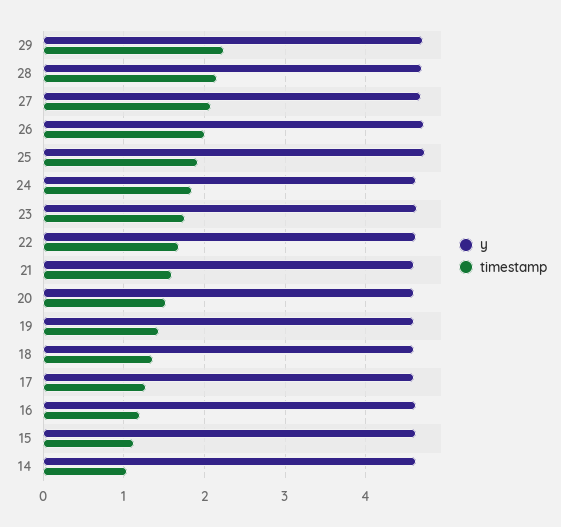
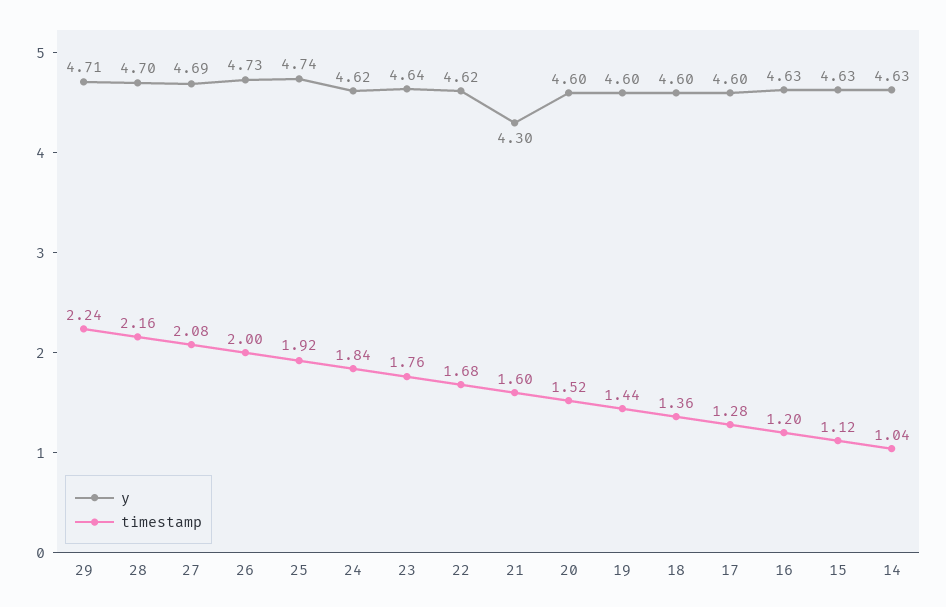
  {
    "y": {
      "29": 4.71,
      "28": 4.7,
      "27": 4.69,
      "26": 4.73,
      "25": 4.74,
      "24": 4.62,
      "23": 4.64,
      "22": 4.62,
-     "21": 4.6,
+     "21": 4.3,
      "20": 4.6,
      "19": 4.6,
      "18": 4.6,
      "17": 4.6,
      "16": 4.63,
      "15": 4.63,
      "14": 4.63
    },
    "timestamp": {
      "29": 2.24,
      "28": 2.16,
      "27": 2.08,
      "26": 2,
      "25": 1.92,
      "24": 1.84,
      "23": 1.76,
      "22": 1.68,
      "21": 1.6,
      "20": 1.52,
      "19": 1.44,
      "18": 1.36,
      "17": 1.28,
      "16": 1.2,
      "15": 1.12,
      "14": 1.04
    }
  }

